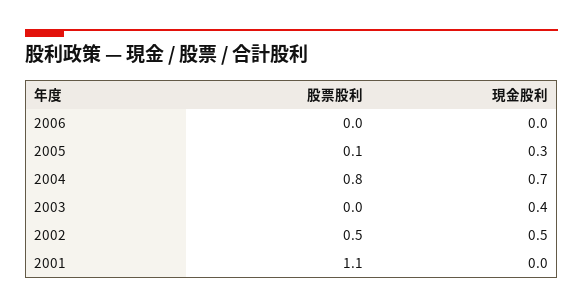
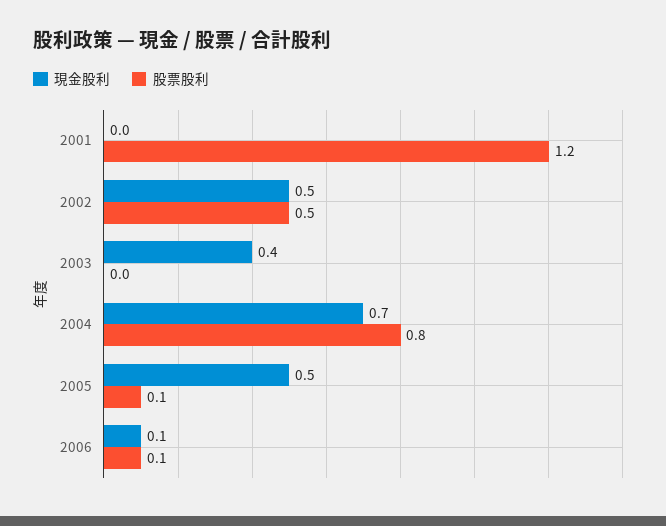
  {
    "股票股利": {
-     "2006": 0,
+     "2006": 0.1,
      "2005": 0.1,
      "2004": 0.8,
      "2003": 0,
      "2002": 0.5,
-     "2001": 1.1
+     "2001": 1.2
    },
    "現金股利": {
-     "2006": 0,
+     "2006": 0.1,
-     "2005": 0.3,
+     "2005": 0.5,
      "2004": 0.7,
      "2003": 0.4,
      "2002": 0.5,
      "2001": 0
    }
  }

